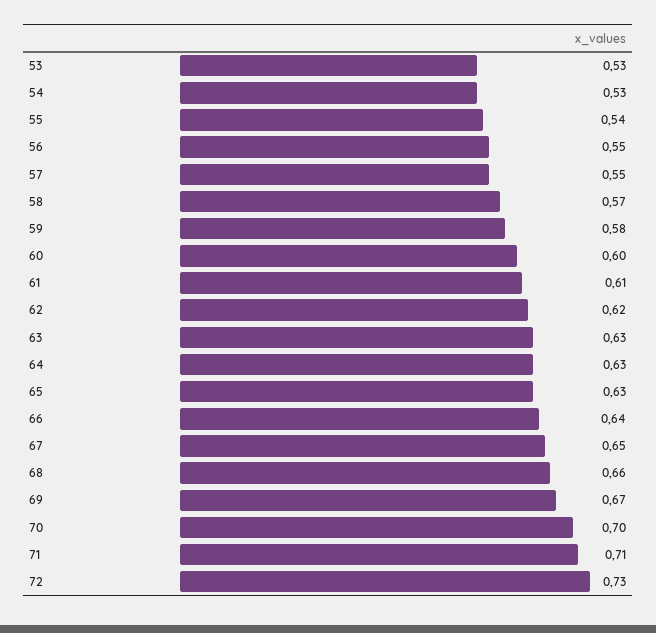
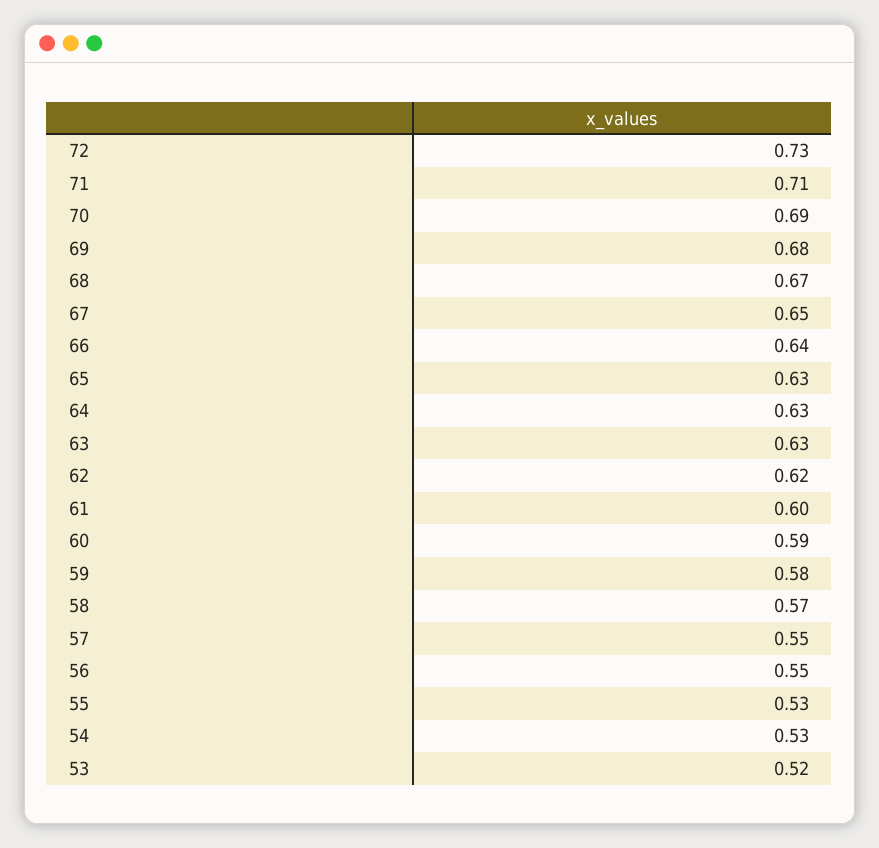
  {
-   "53": 0.53,
+   "53": 0.52,
    "54": 0.53,
-   "55": 0.54,
+   "55": 0.53,
    "56": 0.55,
    "57": 0.55,
    "58": 0.57,
    "59": 0.58,
-   "60": 0.6,
+   "60": 0.59,
-   "61": 0.61,
+   "61": 0.6,
    "62": 0.62,
    "63": 0.63,
    "64": 0.63,
    "65": 0.63,
    "66": 0.64,
    "67": 0.65,
-   "68": 0.66,
+   "68": 0.67,
-   "69": 0.67,
+   "69": 0.68,
-   "70": 0.7,
+   "70": 0.69,
    "71": 0.71,
    "72": 0.73
  }

